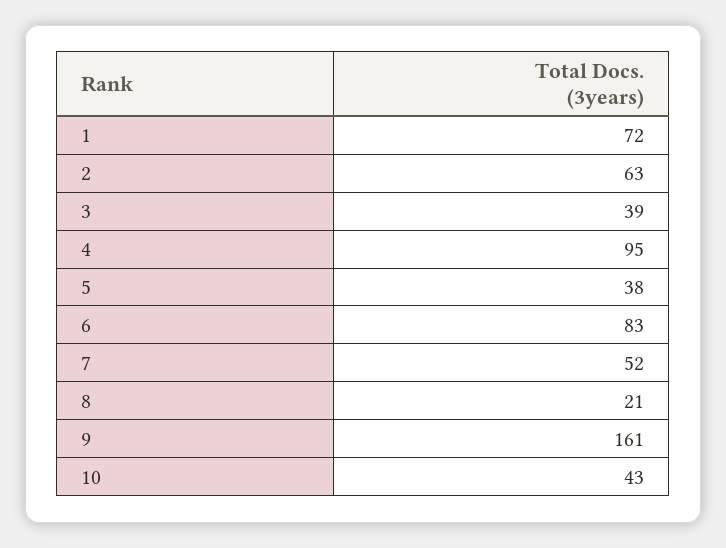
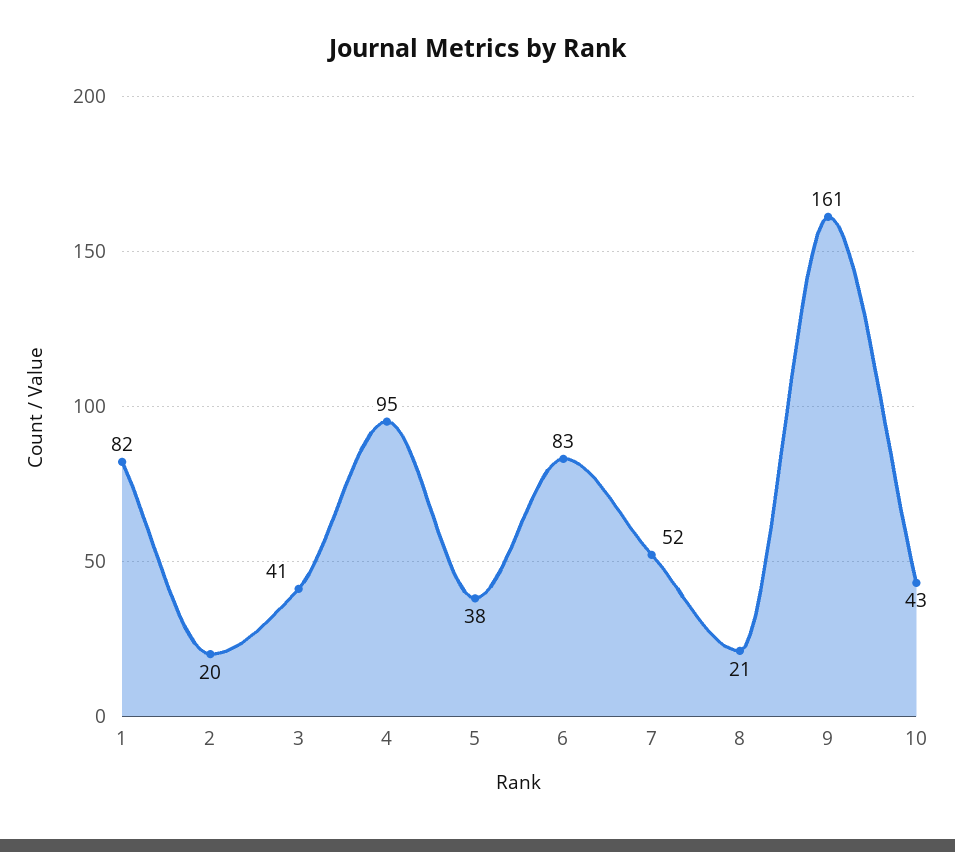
  {
-   "1": 72,
+   "1": 82,
-   "2": 63,
+   "2": 20,
-   "3": 39,
+   "3": 41,
    "4": 95,
    "5": 38,
    "6": 83,
    "7": 52,
    "8": 21,
    "9": 161,
    "10": 43
  }

